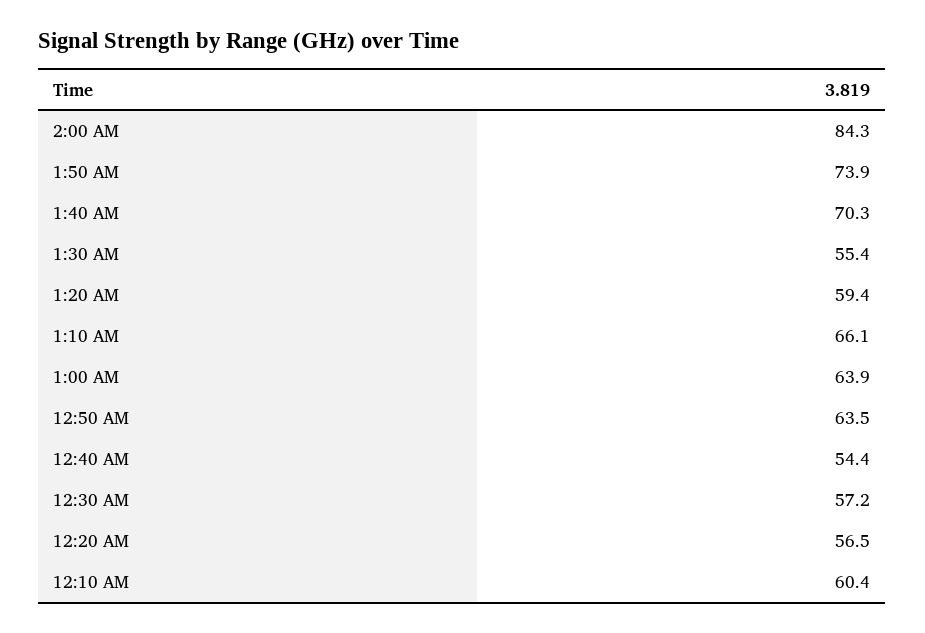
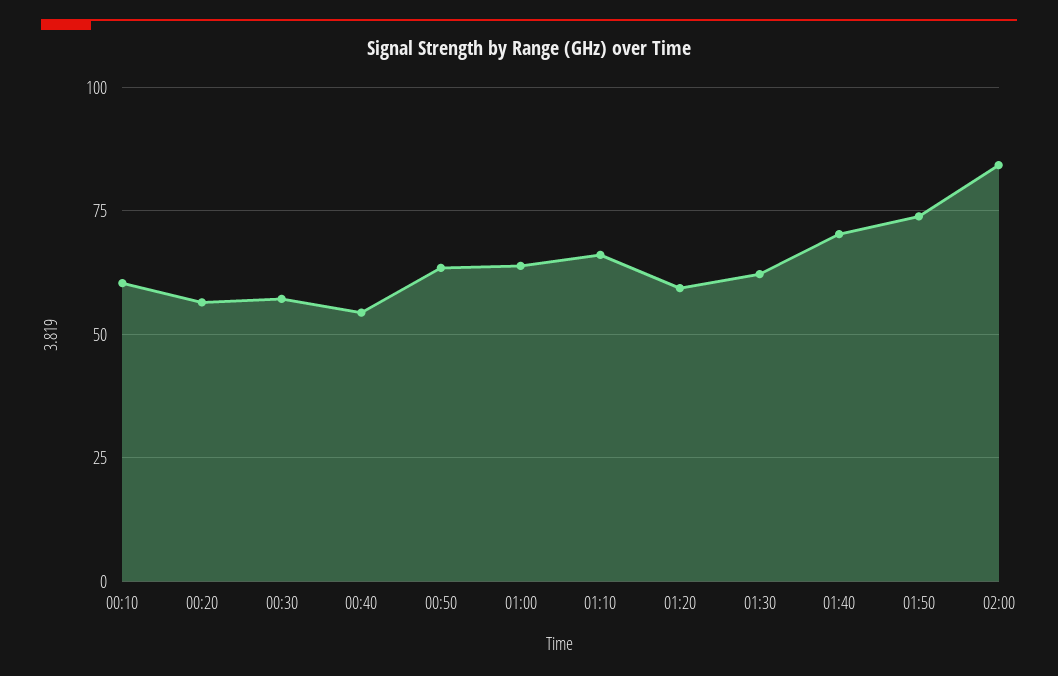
  {
    "2:00 AM": 84.3,
    "1:50 AM": 73.9,
    "1:40 AM": 70.3,
-   "1:30 AM": 55.4,
+   "1:30 AM": 62.5,
    "1:20 AM": 59.4,
    "1:10 AM": 66.1,
    "1:00 AM": 63.9,
    "12:50 AM": 63.5,
    "12:40 AM": 54.4,
    "12:30 AM": 57.2,
    "12:20 AM": 56.5,
    "12:10 AM": 60.4
  }

